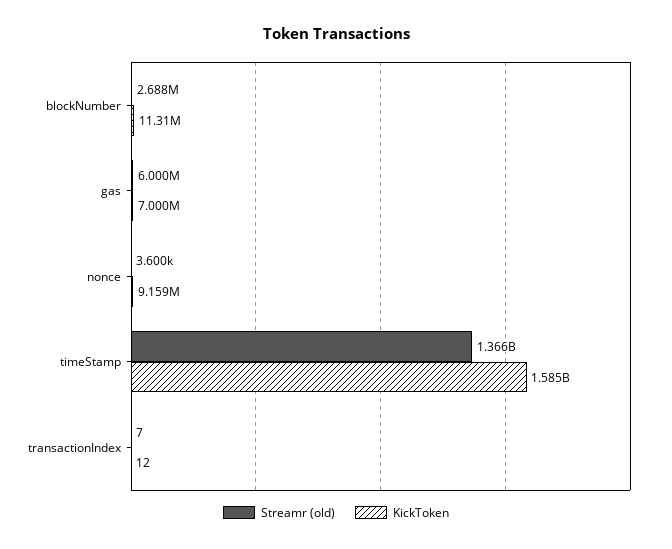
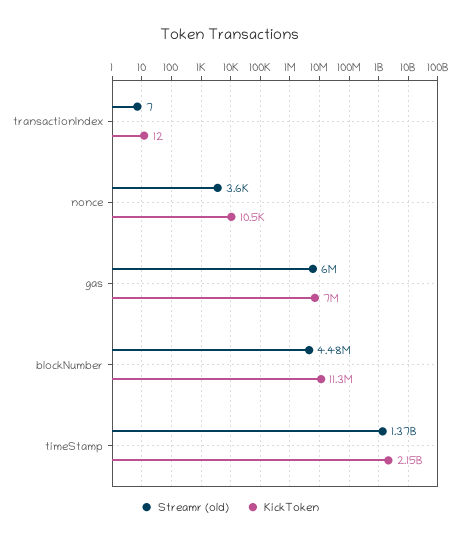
  {
    "Streamr (old)": {
-     "blockNumber": 2688000,
+     "blockNumber": 4480000,
      "gas": 6000000,
      "nonce": 3600,
      "timeStamp": 1366000000,
      "transactionIndex": 7
    },
    "KickToken": {
      "blockNumber": 11310000,
      "gas": 7000000,
-     "nonce": 9159000,
+     "nonce": 10500,
-     "timeStamp": 1585000000,
+     "timeStamp": 2150000000,
      "transactionIndex": 12
    }
  }

